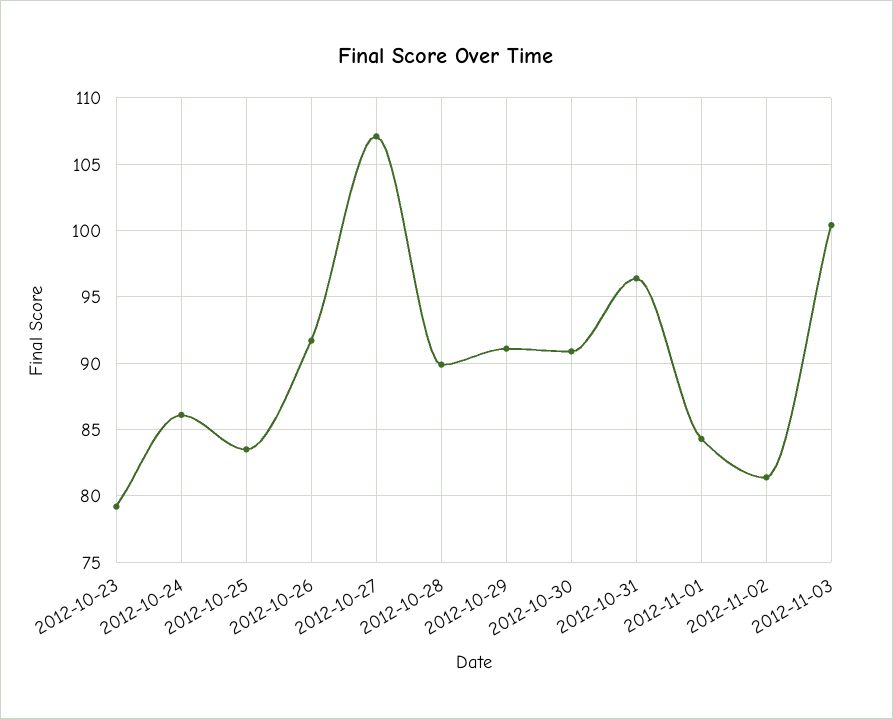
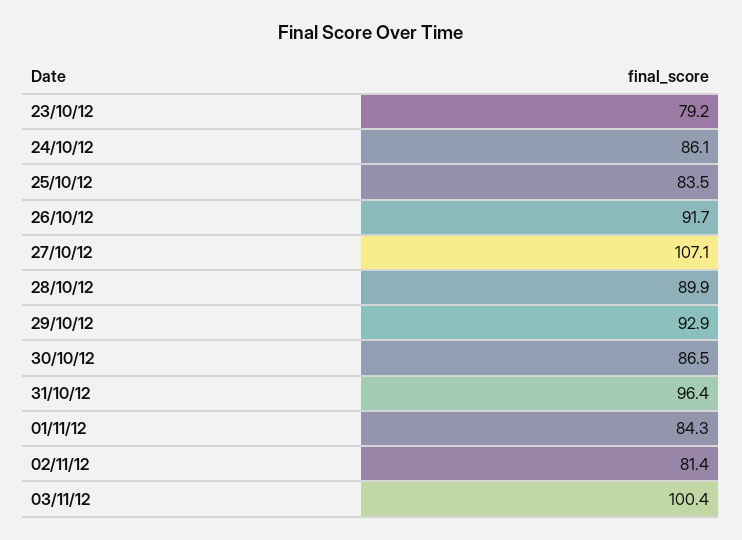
  {
    "2012-10-23": 79.2,
    "2012-10-24": 86.1,
    "2012-10-25": 83.5,
    "2012-10-26": 91.7,
    "2012-10-27": 107.1,
    "2012-10-28": 89.9,
-   "2012-10-29": 91,
+   "2012-10-29": 92.9,
-   "2012-10-30": 91,
+   "2012-10-30": 86.5,
    "2012-10-31": 96.4,
    "2012-11-01": 84.3,
    "2012-11-02": 81.4,
    "2012-11-03": 100.4
  }

